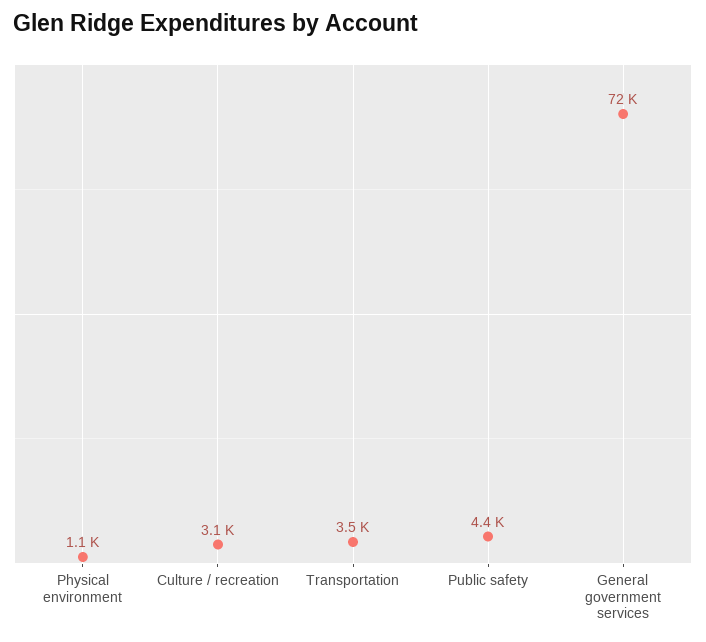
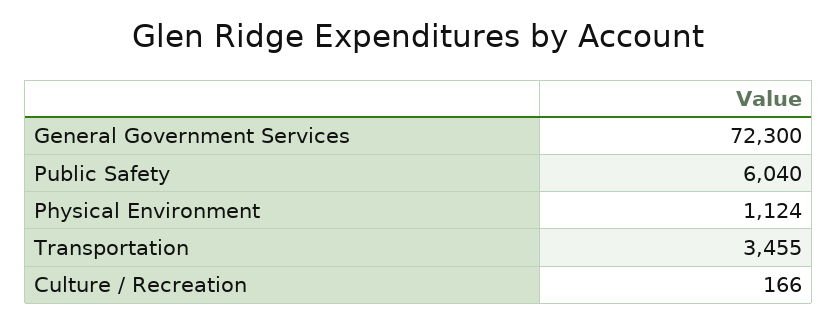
  {
    "Physical environment": 1124,
-   "Culture / recreation": 3100,
+   "Culture / recreation": 166,
    "Transportation": 3455,
-   "Public safety": 4400,
+   "Public safety": 6040,
    "General government services": 72300
  }

